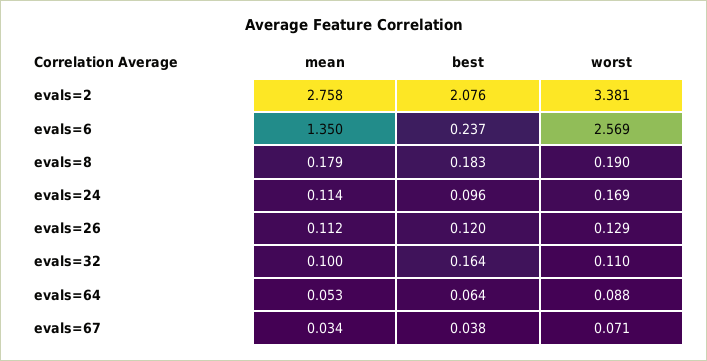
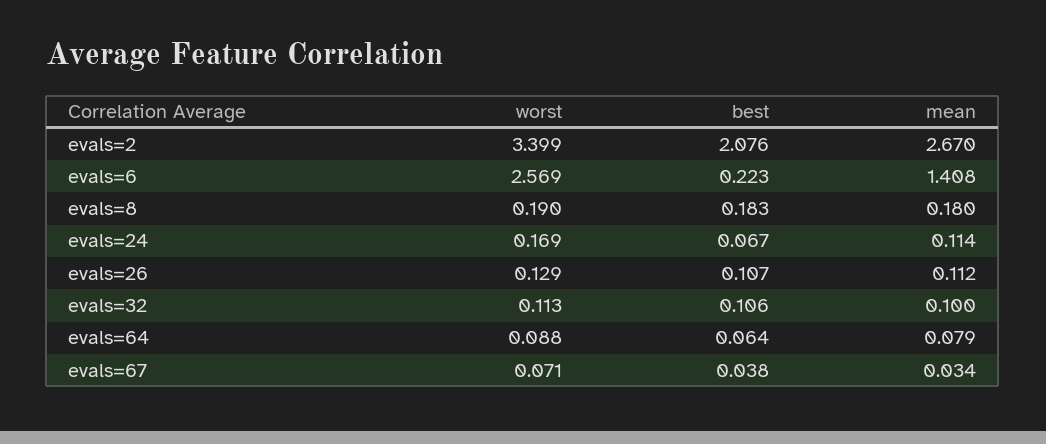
  {
    "mean": {
-     "evals=2": 2.758,
+     "evals=2": 2.67,
-     "evals=6": 1.35,
+     "evals=6": 1.408,
-     "evals=8": 0.179,
+     "evals=8": 0.18,
      "evals=24": 0.114,
      "evals=26": 0.112,
      "evals=32": 0.1,
-     "evals=64": 0.053,
+     "evals=64": 0.079,
      "evals=67": 0.034
    },
    "best": {
      "evals=2": 2.076,
-     "evals=6": 0.237,
+     "evals=6": 0.223,
      "evals=8": 0.183,
-     "evals=24": 0.096,
+     "evals=24": 0.067,
-     "evals=26": 0.12,
+     "evals=26": 0.107,
-     "evals=32": 0.164,
+     "evals=32": 0.106,
      "evals=64": 0.064,
      "evals=67": 0.038
    },
    "worst": {
-     "evals=2": 3.381,
+     "evals=2": 3.399,
      "evals=6": 2.569,
      "evals=8": 0.19,
      "evals=24": 0.169,
      "evals=26": 0.129,
-     "evals=32": 0.11,
+     "evals=32": 0.113,
      "evals=64": 0.088,
      "evals=67": 0.071
    }
  }

